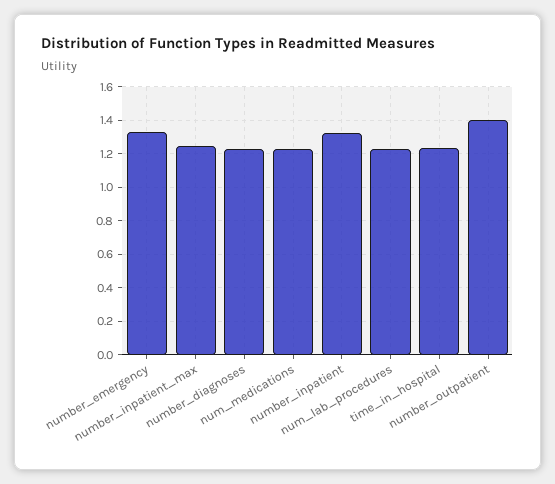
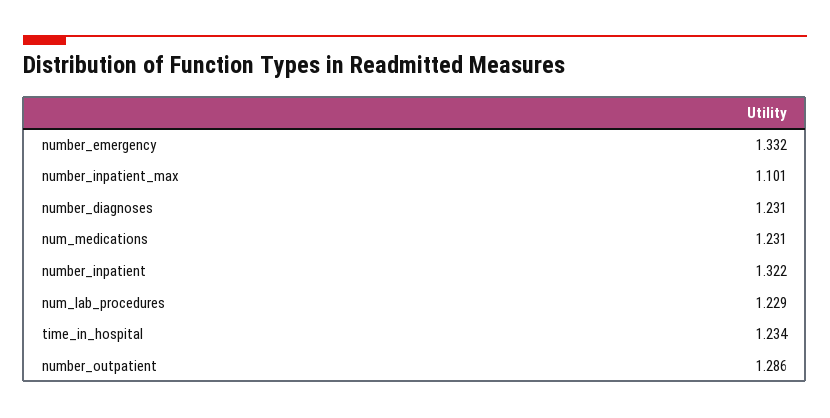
  {
    "number_emergency": 1.332,
-   "number_inpatient_max": 1.25,
+   "number_inpatient_max": 1.101,
    "number_diagnoses": 1.231,
    "num_medications": 1.231,
    "number_inpatient": 1.322,
    "num_lab_procedures": 1.229,
    "time_in_hospital": 1.234,
-   "number_outpatient": 1.4
+   "number_outpatient": 1.286
  }

